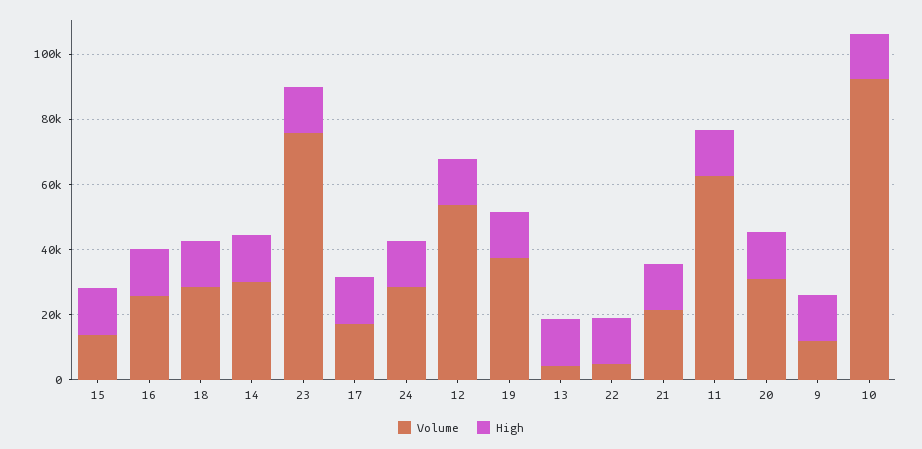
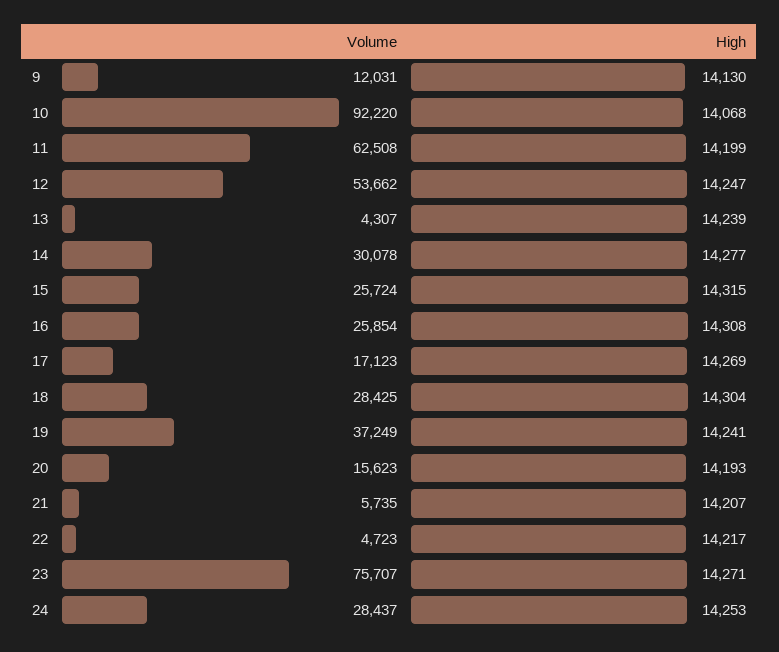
  {
    "Volume": {
-     "15": 15000,
+     "15": 25724,
      "16": 25854,
      "18": 28425,
      "14": 30078,
      "23": 75707,
      "17": 17123,
      "24": 28437,
      "12": 53662,
      "19": 37249,
      "13": 4307,
      "22": 4723,
-     "21": 20000,
+     "21": 5735,
      "11": 62508,
-     "20": 30000,
+     "20": 15623,
      "9": 12031,
      "10": 92220
    },
    "High": {
      "15": 14315,
      "16": 14308,
      "18": 14304,
      "14": 14277,
      "23": 14271,
      "17": 14269,
      "24": 14253,
      "12": 14247,
      "19": 14241,
      "13": 14239,
      "22": 14217,
      "21": 14207,
      "11": 14199,
      "20": 14193,
      "9": 14130,
      "10": 14068
    }
  }

